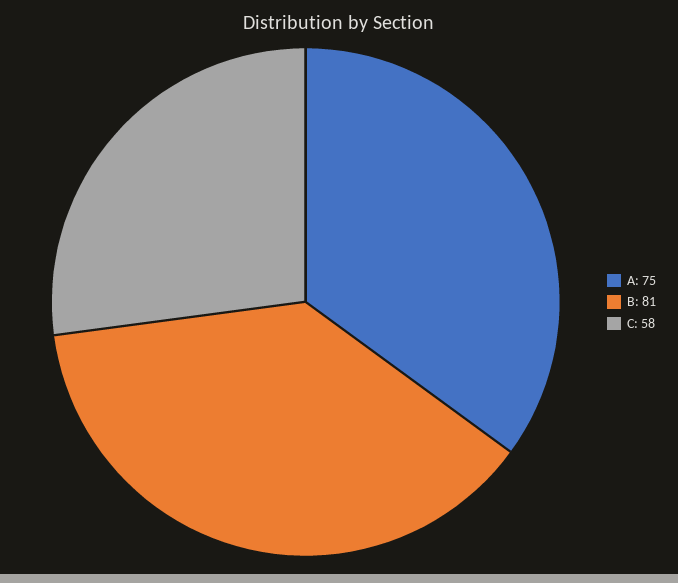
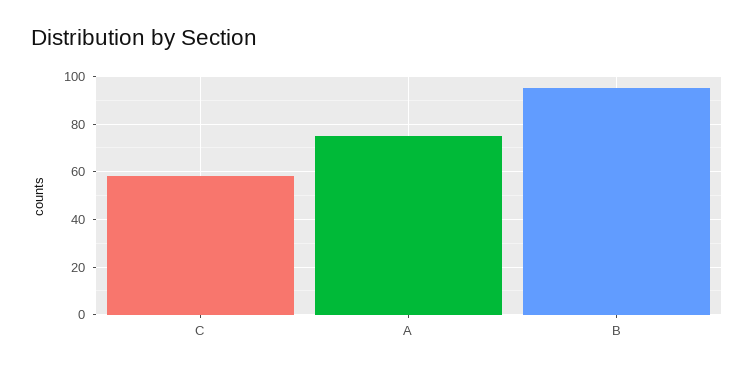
  {
    "A": 75,
-   "B": 81,
+   "B": 95,
    "C": 58
  }

